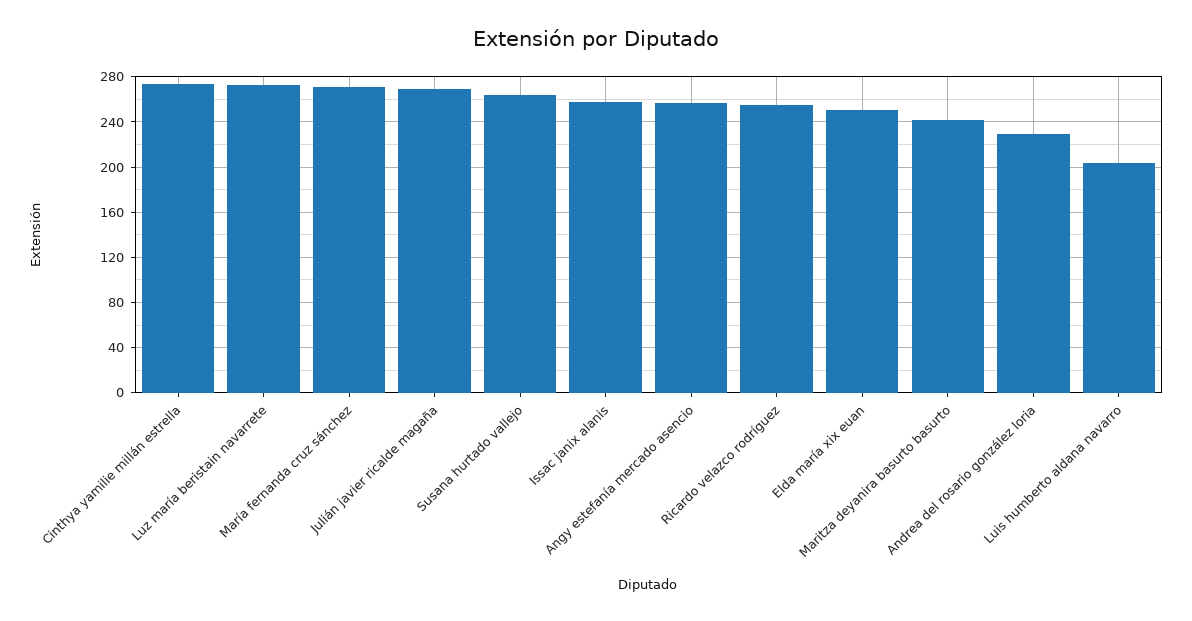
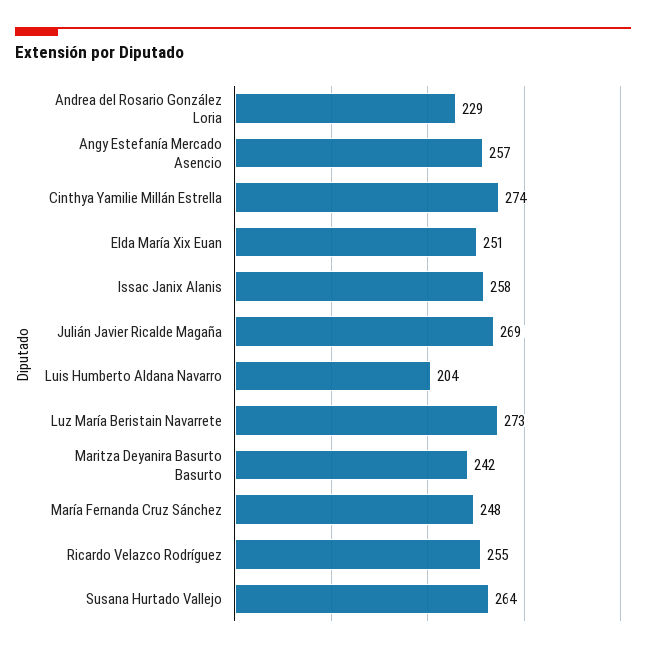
  {
    "Cinthya yamilie millán estrella": 274,
    "Luz maría beristain navarrete": 273,
-   "María fernanda cruz sánchez": 270,
+   "María fernanda cruz sánchez": 248,
    "Julián javier ricalde magaña": 269,
    "Susana hurtado vallejo": 264,
    "Issac janix alanis": 258,
    "Angy estefanía mercado asencio": 257,
    "Ricardo velazco rodríguez": 255,
    "Elda maría xix euan": 251,
    "Maritza deyanira basurto basurto": 242,
    "Andrea del rosario gonzález loria": 229,
    "Luis humberto aldana navarro": 204
  }

